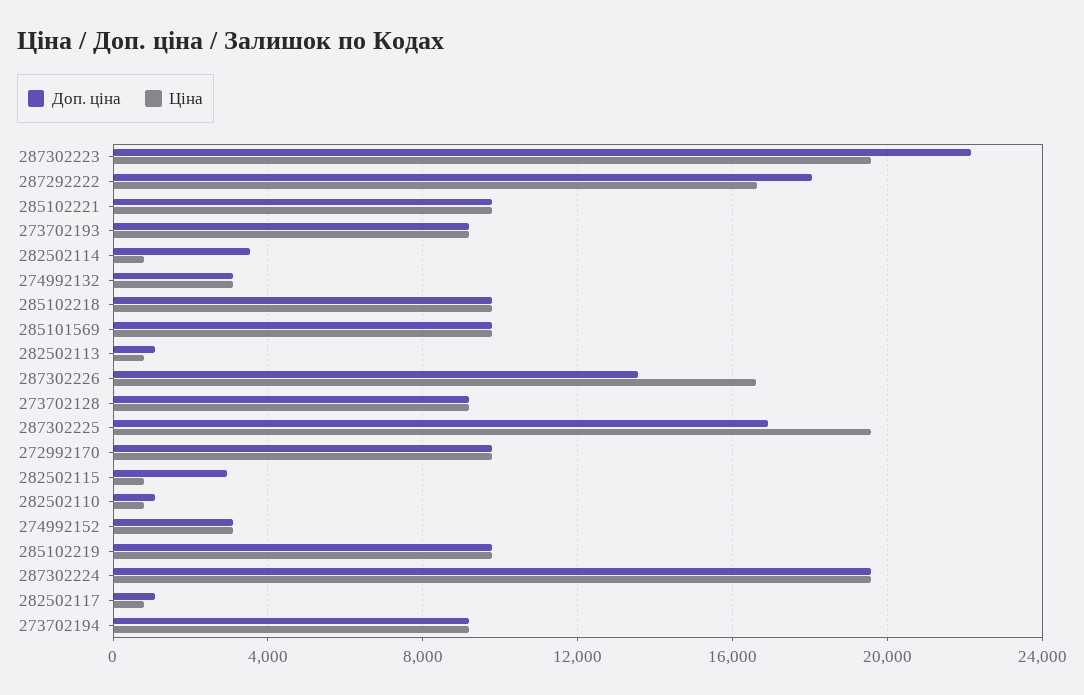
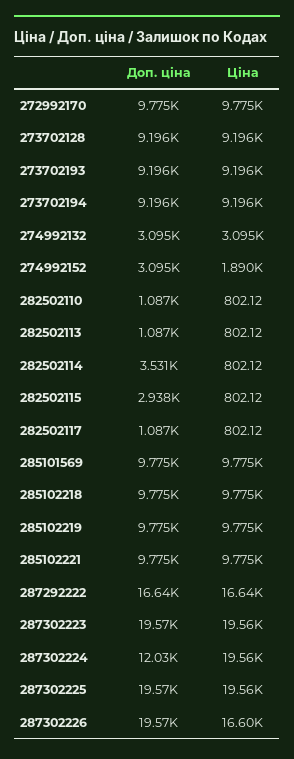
  {
    "Доп. ціна": {
-     "287302223": 22000,
+     "287302223": 19570,
-     "287292222": 18000,
+     "287292222": 16640,
      "285102221": 9775,
      "273702193": 9196,
      "282502114": 3531,
      "274992132": 3095,
      "285102218": 9775,
      "285101569": 9775,
      "282502113": 1087,
-     "287302226": 13500,
+     "287302226": 19570,
      "273702128": 9196,
-     "287302225": 17000,
+     "287302225": 19570,
      "272992170": 9775,
      "282502115": 2938,
      "282502110": 1087,
      "274992152": 3095,
      "285102219": 9775,
-     "287302224": 19500,
+     "287302224": 12030,
      "282502117": 1087,
      "273702194": 9196
    },
    "Ціна": {
      "287302223": 19560,
      "287292222": 16640,
      "285102221": 9775,
      "273702193": 9196,
      "282502114": 802.12,
      "274992132": 3095,
      "285102218": 9775,
      "285101569": 9775,
      "282502113": 802.12,
      "287302226": 16600,
      "273702128": 9196,
      "287302225": 19560,
      "272992170": 9775,
      "282502115": 802.12,
      "282502110": 802.12,
-     "274992152": 3000,
+     "274992152": 1890,
      "285102219": 9775,
      "287302224": 19560,
      "282502117": 802.12,
      "273702194": 9196
    }
  }

